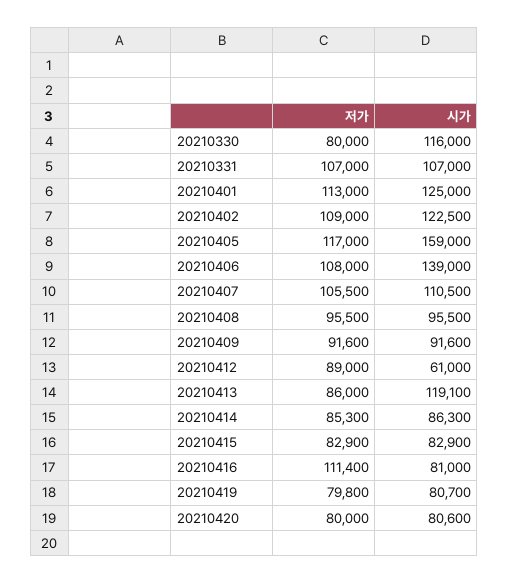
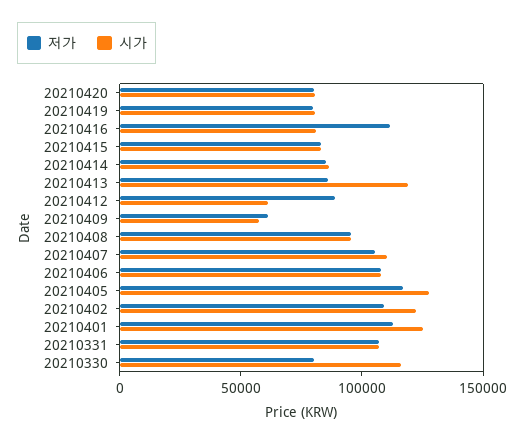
  {
    "저가": {
      "20210330": 80000,
      "20210331": 107000,
      "20210401": 113000,
      "20210402": 109000,
      "20210405": 117000,
      "20210406": 108000,
      "20210407": 105500,
      "20210408": 95500,
-     "20210409": 91600,
+     "20210409": 60000,
      "20210412": 89000,
      "20210413": 86000,
      "20210414": 85300,
      "20210415": 82900,
      "20210416": 111400,
      "20210419": 79800,
      "20210420": 80000
    },
    "시가": {
      "20210330": 116000,
      "20210331": 107000,
      "20210401": 125000,
      "20210402": 122500,
-     "20210405": 159000,
+     "20210405": 130000,
-     "20210406": 139000,
+     "20210406": 110000,
      "20210407": 110500,
      "20210408": 95500,
-     "20210409": 91600,
+     "20210409": 60000,
      "20210412": 61000,
      "20210413": 119100,
      "20210414": 86300,
      "20210415": 82900,
      "20210416": 81000,
      "20210419": 80700,
      "20210420": 80600
    }
  }

